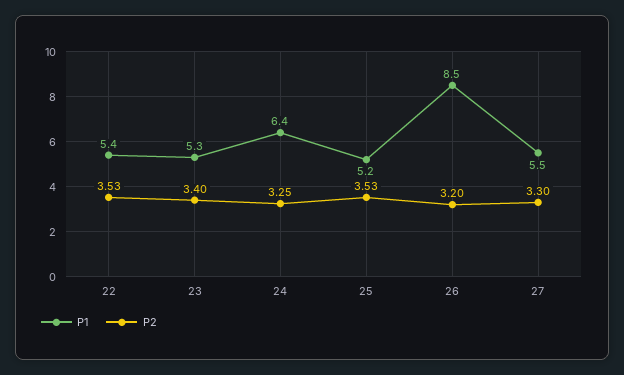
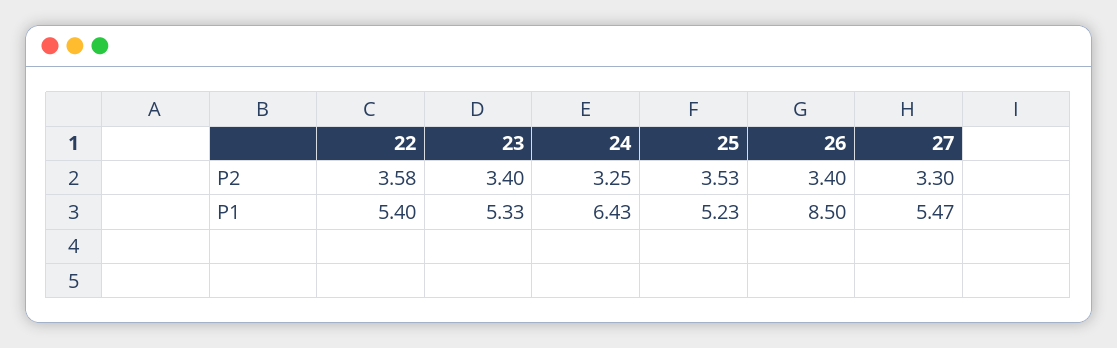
  {
    "P1": {
      "22": 5.4,
      "23": 5.33,
      "24": 6.43,
      "25": 5.23,
      "26": 8.5,
      "27": 5.47
    },
    "P2": {
-     "22": 3.53,
+     "22": 3.58,
      "23": 3.4,
      "24": 3.25,
      "25": 3.53,
-     "26": 3.2,
+     "26": 3.4,
      "27": 3.3
    }
  }

